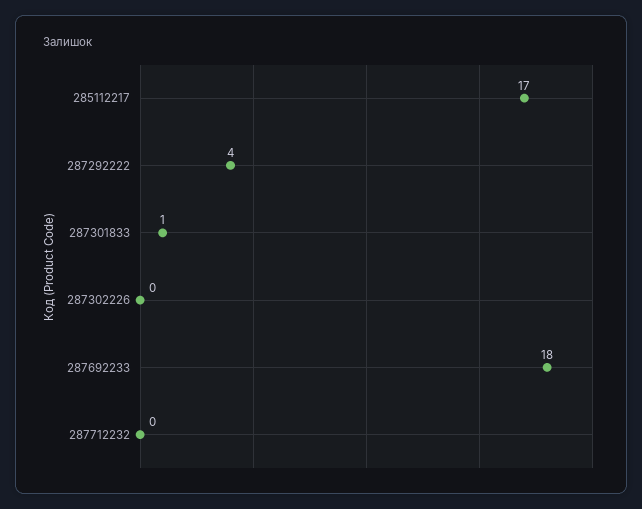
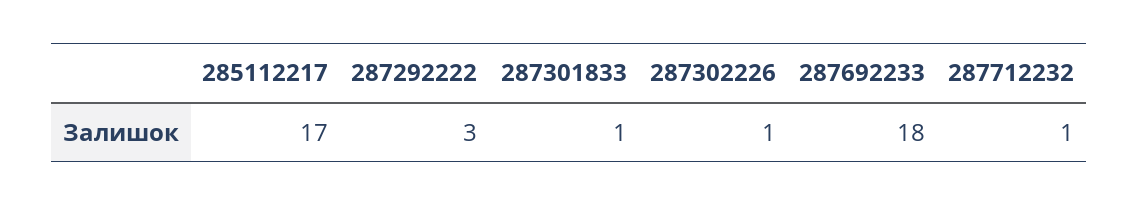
  {
    "285112217": 17,
-   "287292222": 4,
+   "287292222": 3,
    "287301833": 1,
-   "287302226": 0,
+   "287302226": 1,
    "287692233": 18,
-   "287712232": 0
+   "287712232": 1
  }

